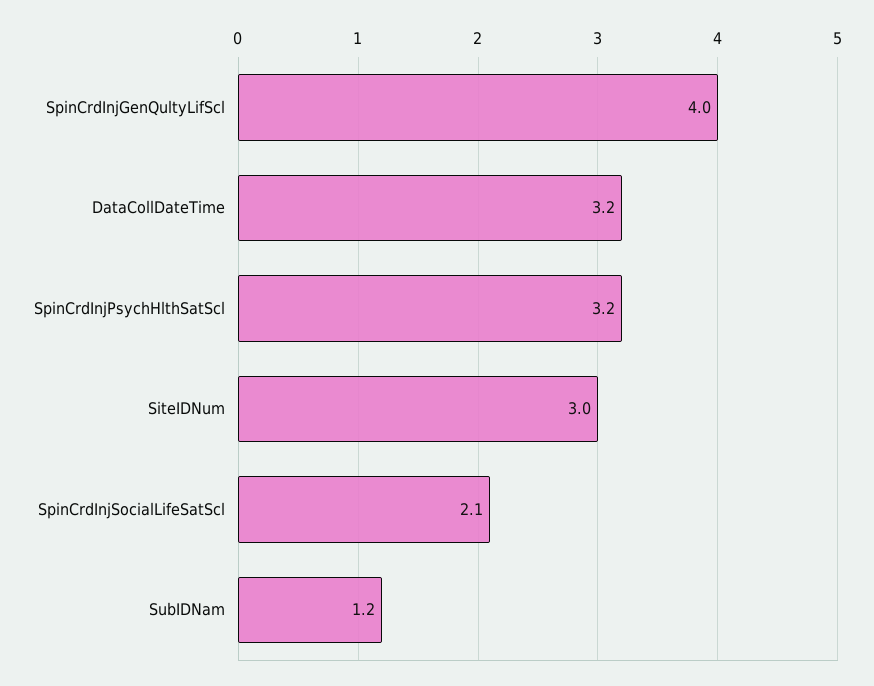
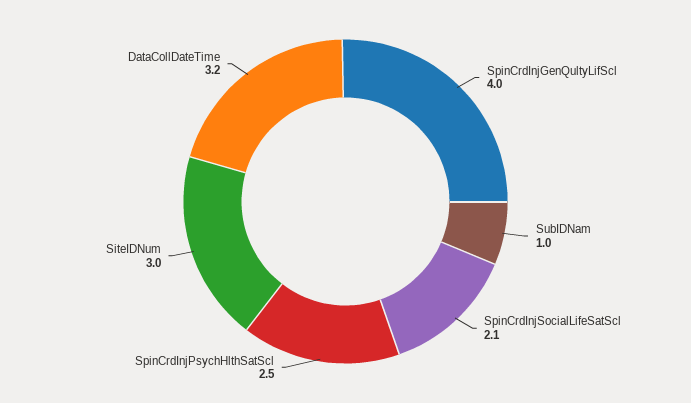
  {
    "SpinCrdInjGenQultyLifScl": 4,
    "DataCollDateTime": 3.2,
-   "SpinCrdInjPsychHlthSatScl": 3.2,
+   "SpinCrdInjPsychHlthSatScl": 2.5,
    "SiteIDNum": 3,
    "SpinCrdInjSocialLifeSatScl": 2.1,
-   "SubIDNam": 1.2
+   "SubIDNam": 1
  }

